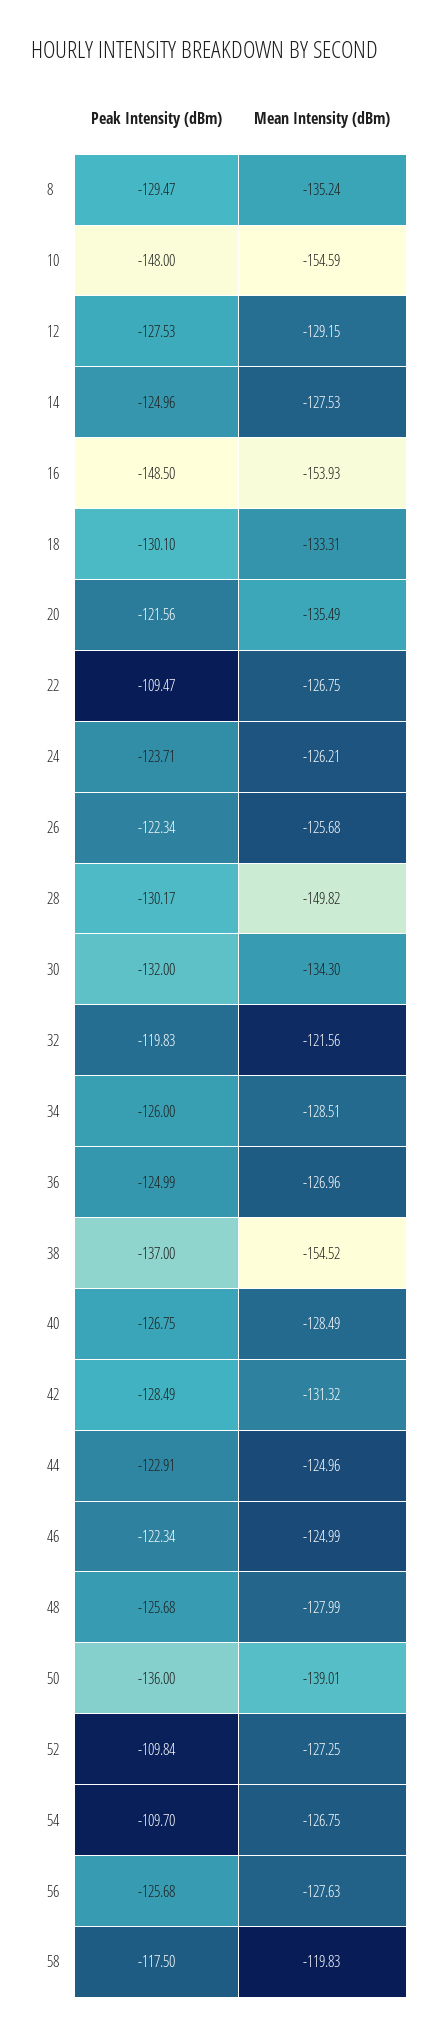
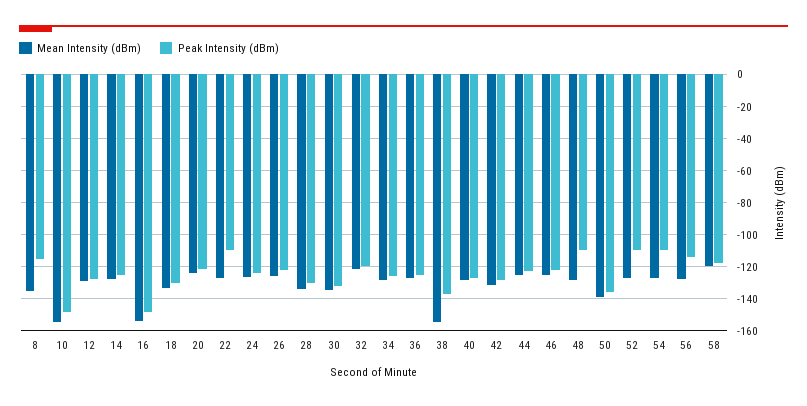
  {
    "Peak Intensity (dBm)": {
-     "8": -129.47,
+     "8": -115,
      "10": -148,
      "12": -127.53,
      "14": -124.96,
      "16": -148.5,
      "18": -130.1,
      "20": -121.56,
      "22": -109.47,
      "24": -123.71,
      "26": -122.34,
      "28": -130.17,
      "30": -132,
      "32": -119.83,
      "34": -126,
      "36": -124.99,
      "38": -137,
      "40": -126.75,
      "42": -128.49,
      "44": -122.91,
      "46": -122.34,
-     "48": -125.68,
+     "48": -110,
      "50": -136,
      "52": -109.84,
      "54": -109.7,
-     "56": -125.68,
+     "56": -115,
      "58": -117.5
    },
    "Mean Intensity (dBm)": {
      "8": -135.24,
      "10": -154.59,
      "12": -129.15,
      "14": -127.53,
      "16": -153.93,
      "18": -133.31,
-     "20": -135.49,
+     "20": -125,
      "22": -126.75,
      "24": -126.21,
      "26": -125.68,
-     "28": -149.82,
+     "28": -135,
      "30": -134.3,
      "32": -121.56,
      "34": -128.51,
      "36": -126.96,
      "38": -154.52,
      "40": -128.49,
      "42": -131.32,
      "44": -124.96,
      "46": -124.99,
      "48": -127.99,
      "50": -139.01,
      "52": -127.25,
      "54": -126.75,
      "56": -127.63,
      "58": -119.83
    }
  }

